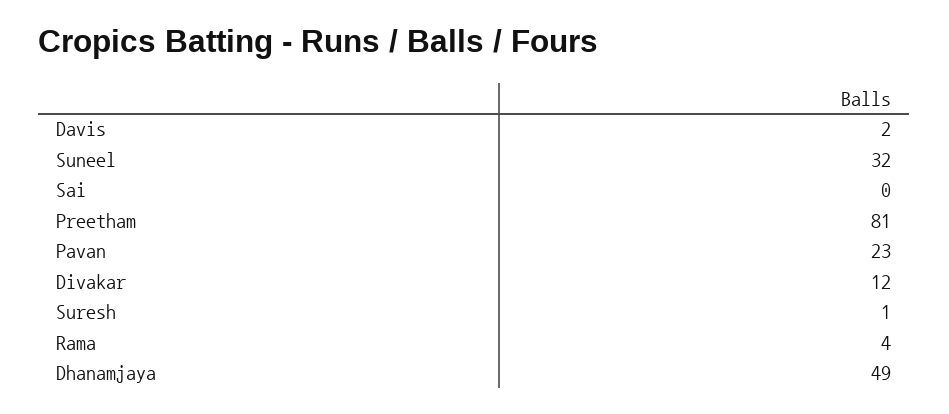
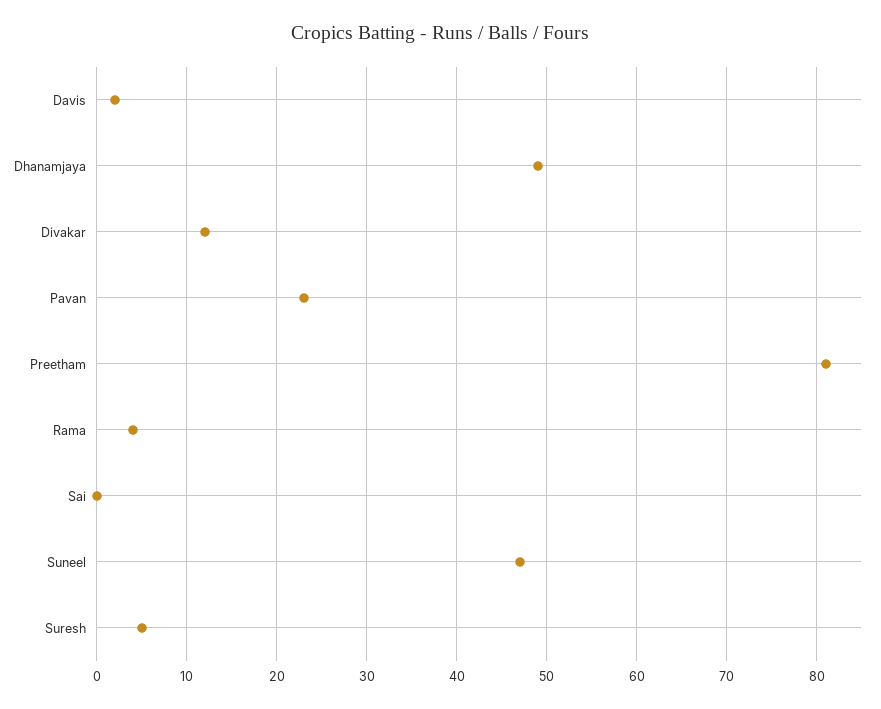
  {
    "Davis": 2,
-   "Suneel": 32,
+   "Suneel": 47,
    "Sai": 0,
    "Preetham": 81,
    "Pavan": 23,
    "Divakar": 12,
-   "Suresh": 1,
+   "Suresh": 5,
    "Rama": 4,
    "Dhanamjaya": 49
  }

